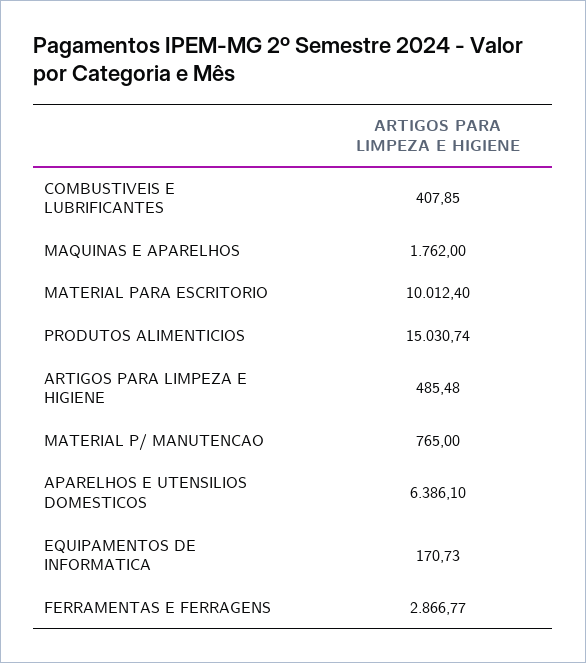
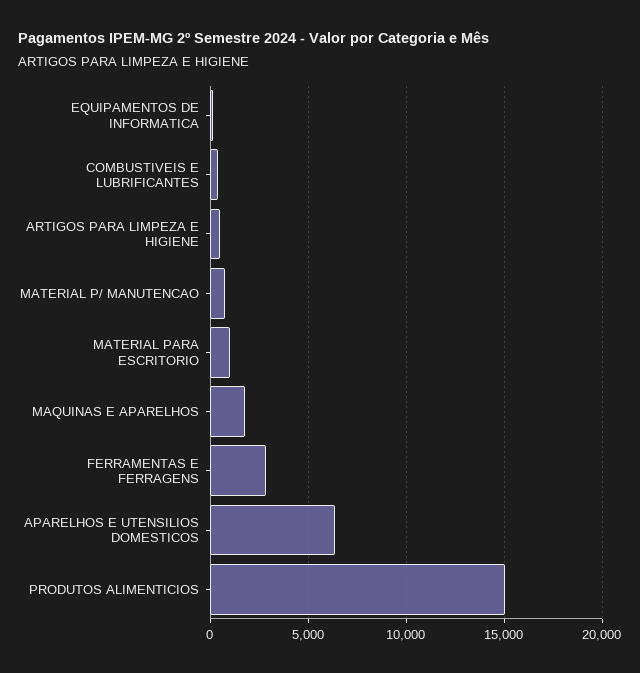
  {
    "COMBUSTIVEIS E LUBRIFICANTES": 407.85,
    "MAQUINAS E APARELHOS": 1762,
-   "MATERIAL PARA ESCRITORIO": 10012.4,
+   "MATERIAL PARA ESCRITORIO": 1000,
    "PRODUTOS ALIMENTICIOS": 15030.74,
    "ARTIGOS PARA LIMPEZA E HIGIENE": 485.48,
    "MATERIAL P/ MANUTENCAO": 765,
    "APARELHOS E UTENSILIOS DOMESTICOS": 6386.1,
    "EQUIPAMENTOS DE INFORMATICA": 170.73,
    "FERRAMENTAS E FERRAGENS": 2866.77
  }

